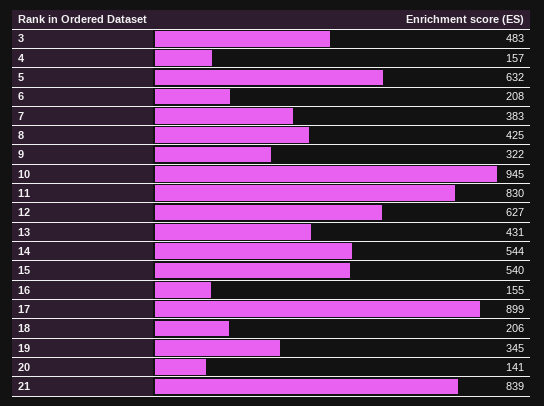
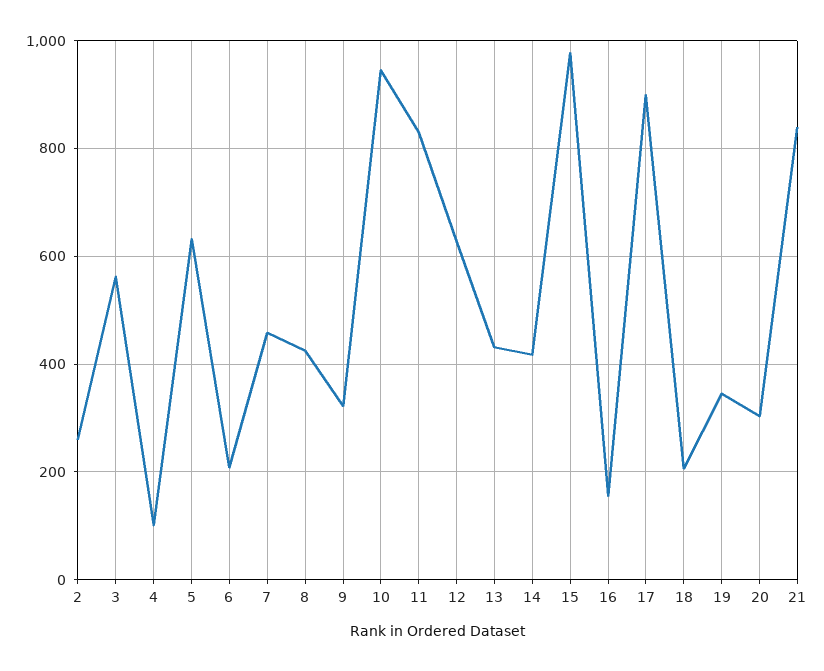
  {
-   "3": 483,
+   "3": 560,
-   "4": 157,
+   "4": 100,
    "5": 632,
    "6": 208,
-   "7": 383,
+   "7": 460,
    "8": 425,
    "9": 322,
    "10": 945,
    "11": 830,
    "12": 627,
    "13": 431,
-   "14": 544,
+   "14": 420,
-   "15": 540,
+   "15": 980,
    "16": 155,
    "17": 899,
    "18": 206,
    "19": 345,
-   "20": 141,
+   "20": 300,
-   "21": 839
+   "21": 839,
+   "2": 260
  }

